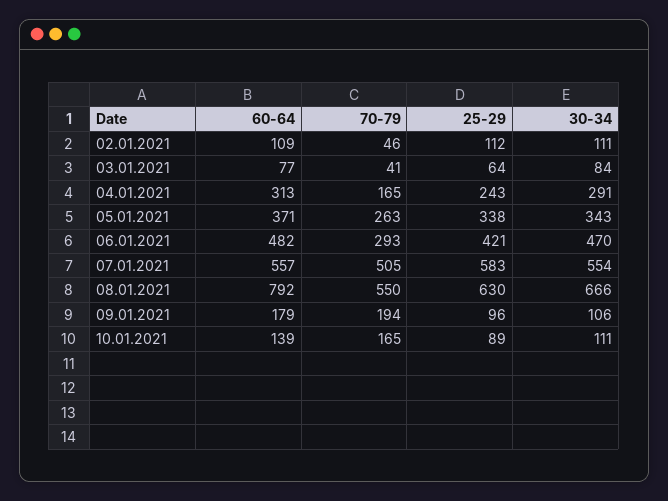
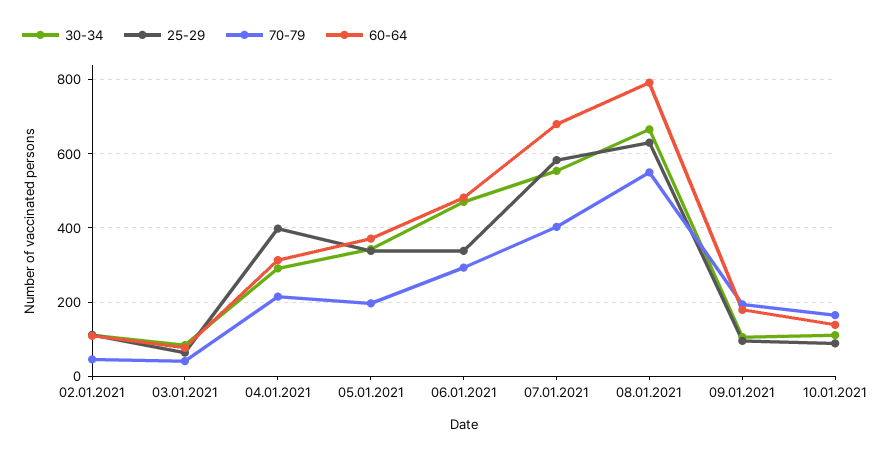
  {
    "60-64": {
      "02.01.2021": 109,
      "03.01.2021": 77,
      "04.01.2021": 313,
      "05.01.2021": 371,
      "06.01.2021": 482,
-     "07.01.2021": 557,
+     "07.01.2021": 680,
      "08.01.2021": 792,
      "09.01.2021": 179,
      "10.01.2021": 139
    },
    "70-79": {
      "02.01.2021": 46,
      "03.01.2021": 41,
-     "04.01.2021": 165,
+     "04.01.2021": 220,
-     "05.01.2021": 263,
+     "05.01.2021": 200,
      "06.01.2021": 293,
-     "07.01.2021": 505,
+     "07.01.2021": 400,
      "08.01.2021": 550,
      "09.01.2021": 194,
      "10.01.2021": 165
    },
    "25-29": {
      "02.01.2021": 112,
      "03.01.2021": 64,
-     "04.01.2021": 243,
+     "04.01.2021": 400,
      "05.01.2021": 338,
-     "06.01.2021": 421,
+     "06.01.2021": 340,
      "07.01.2021": 583,
      "08.01.2021": 630,
      "09.01.2021": 96,
      "10.01.2021": 89
    },
    "30-34": {
      "02.01.2021": 111,
      "03.01.2021": 84,
      "04.01.2021": 291,
      "05.01.2021": 343,
      "06.01.2021": 470,
      "07.01.2021": 554,
      "08.01.2021": 666,
      "09.01.2021": 106,
      "10.01.2021": 111
    }
  }

